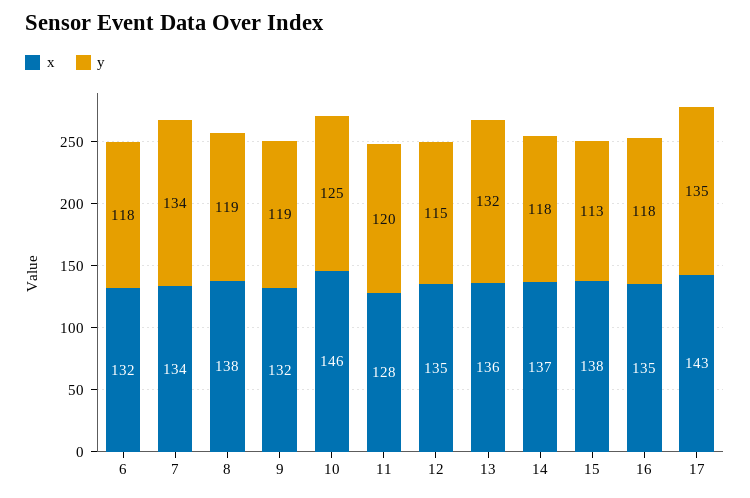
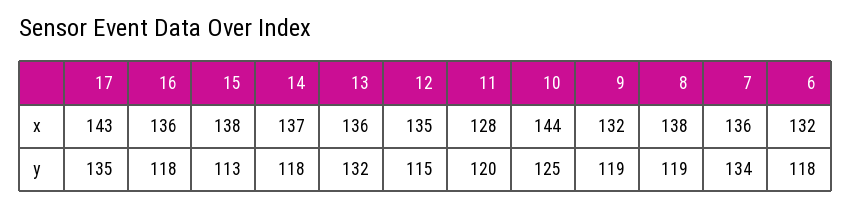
  {
    "x": {
      "6": 132,
-     "7": 134,
+     "7": 136,
      "8": 138,
      "9": 132,
-     "10": 146,
+     "10": 144,
      "11": 128,
      "12": 135,
      "13": 136,
      "14": 137,
      "15": 138,
-     "16": 135,
+     "16": 136,
      "17": 143
    },
    "y": {
      "6": 118,
      "7": 134,
      "8": 119,
      "9": 119,
      "10": 125,
      "11": 120,
      "12": 115,
      "13": 132,
      "14": 118,
      "15": 113,
      "16": 118,
      "17": 135
    }
  }

